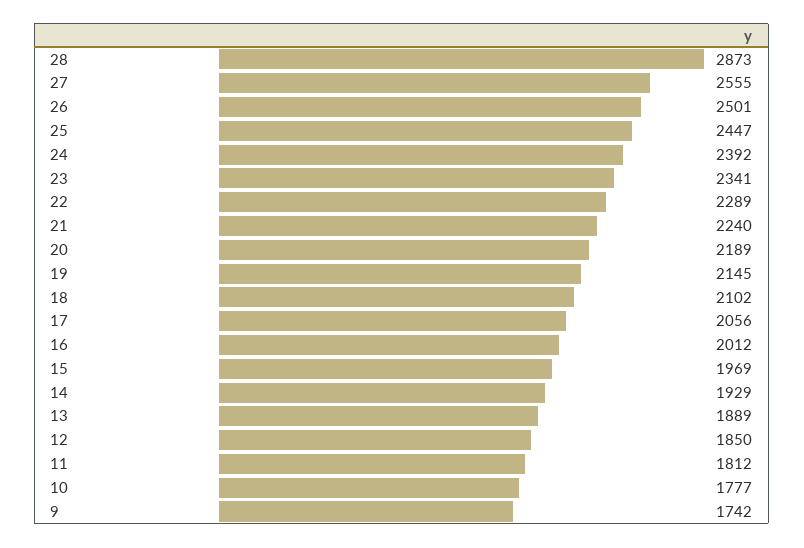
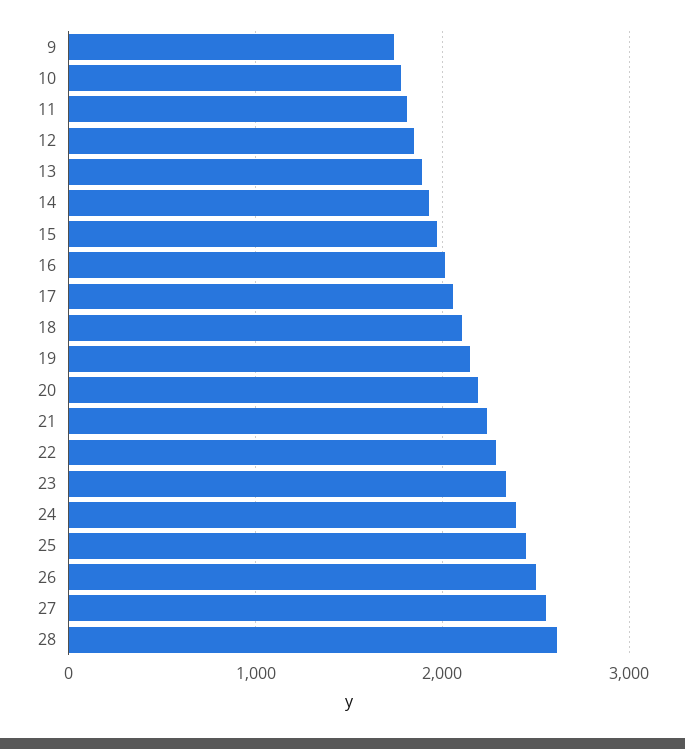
  {
-   "28": 2873,
+   "28": 2600,
    "27": 2555,
    "26": 2501,
    "25": 2447,
    "24": 2392,
    "23": 2341,
    "22": 2289,
    "21": 2240,
    "20": 2189,
    "19": 2145,
    "18": 2102,
    "17": 2056,
    "16": 2012,
    "15": 1969,
    "14": 1929,
    "13": 1889,
    "12": 1850,
    "11": 1812,
    "10": 1777,
    "9": 1742
  }

